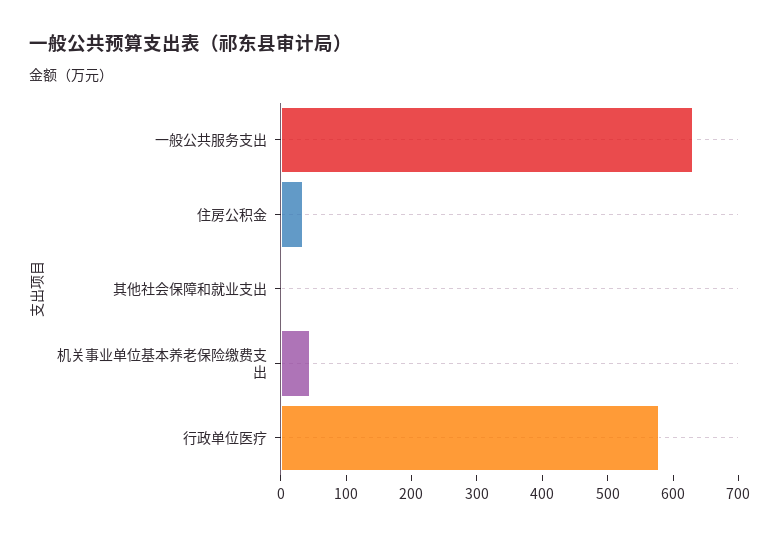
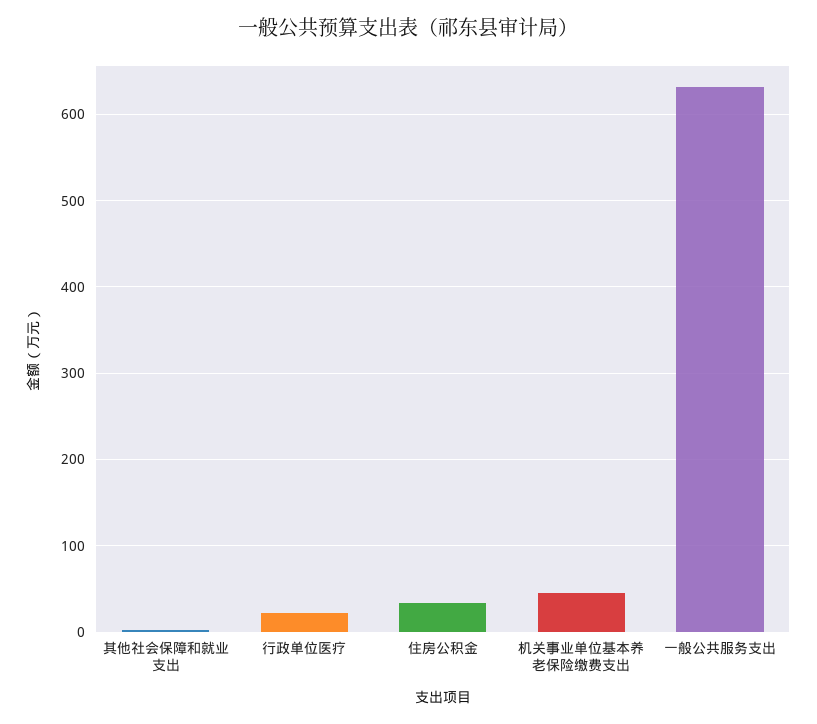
  {
    "一般公共服务支出": 630,
    "住房公积金": 30,
    "其他社会保障和就业支出": 0,
    "机关事业单位基本养老保险缴费支出": 50,
-   "行政单位医疗": 580
+   "行政单位医疗": 20
  }

